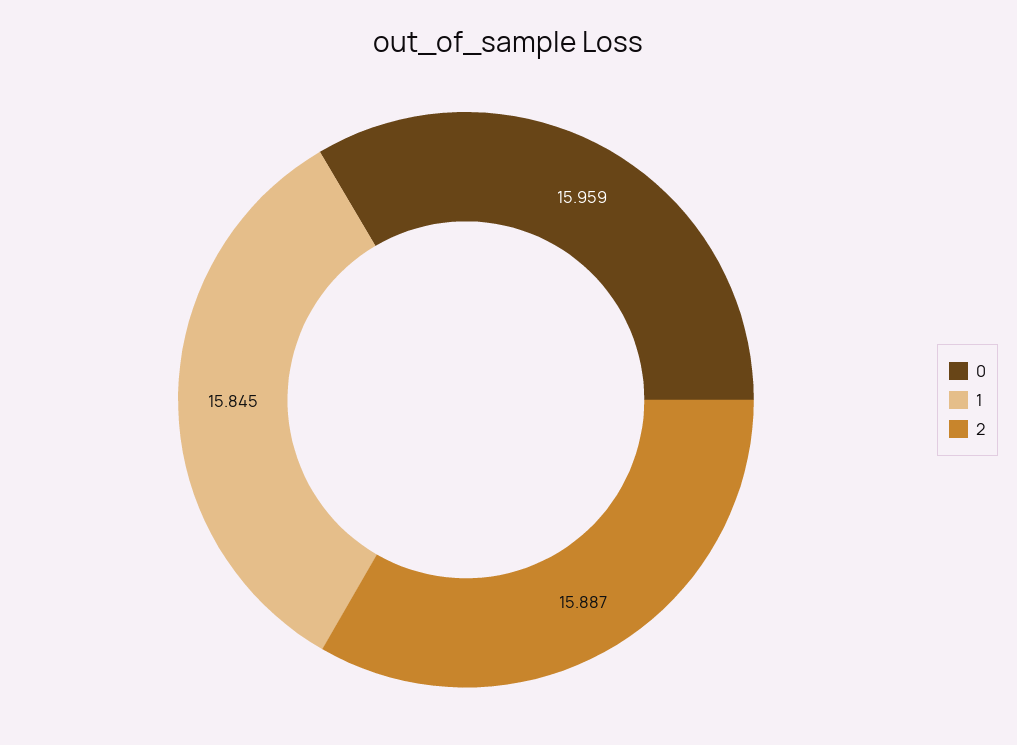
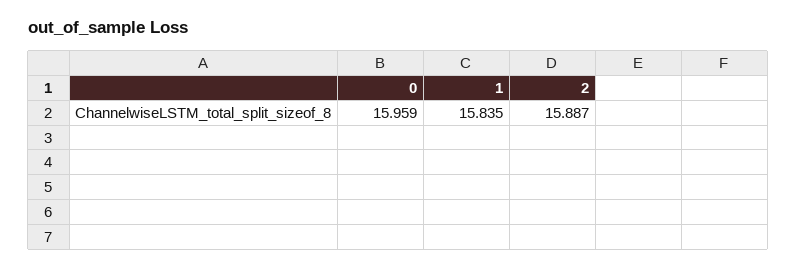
  {
    "0": 15.959,
-   "1": 15.845,
+   "1": 15.835,
    "2": 15.887
  }

